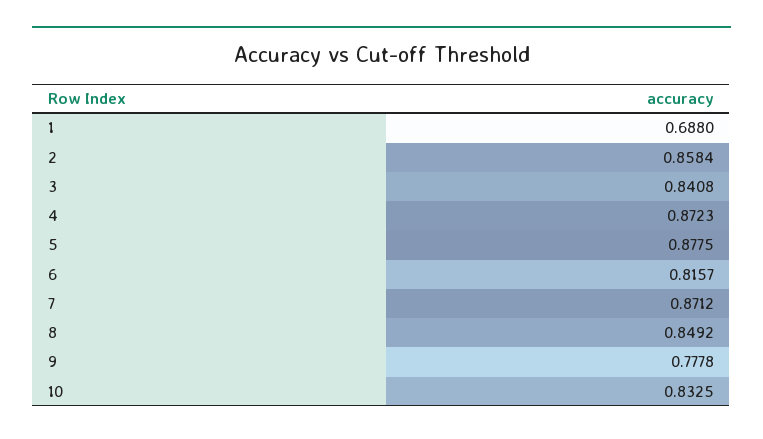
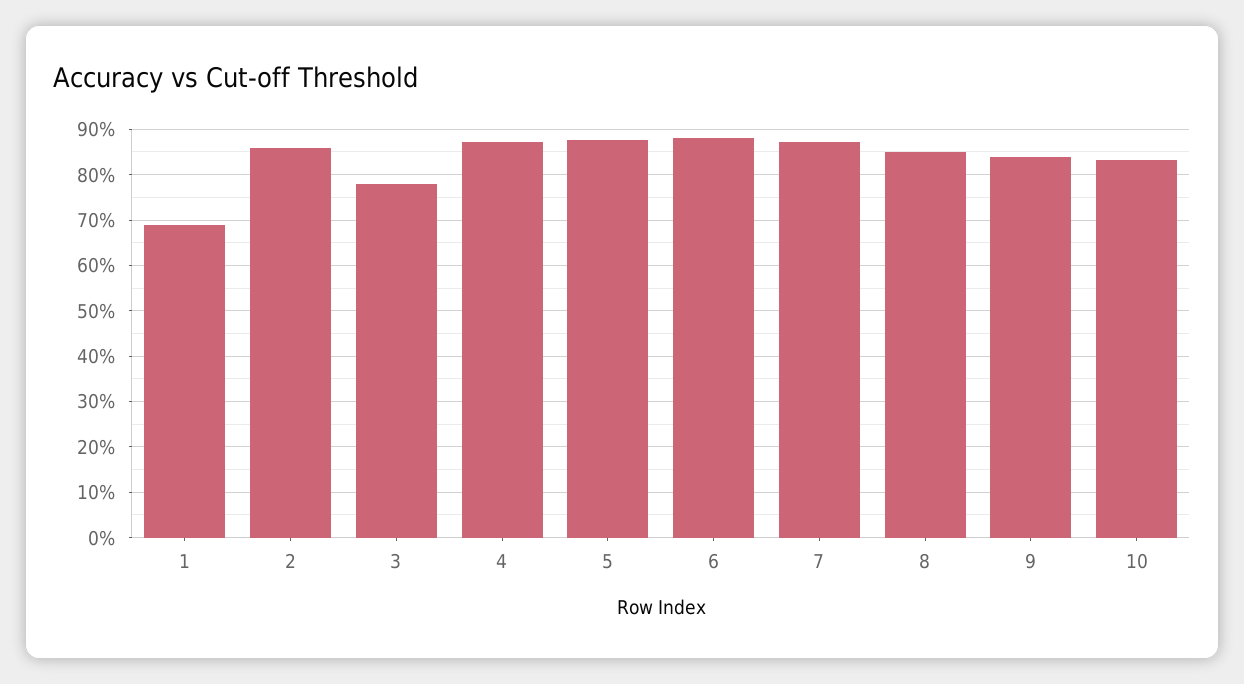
  {
    "1": 0.688,
    "2": 0.8584,
-   "3": 0.8408,
+   "3": 0.78,
    "4": 0.8723,
    "5": 0.8775,
-   "6": 0.8157,
+   "6": 0.88,
    "7": 0.8712,
    "8": 0.8492,
-   "9": 0.7778,
+   "9": 0.84,
    "10": 0.8325
  }

